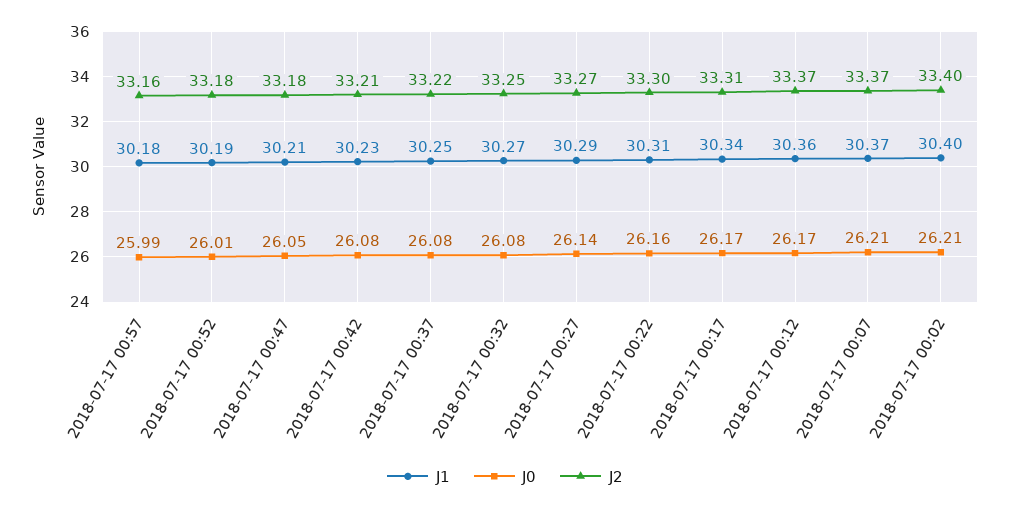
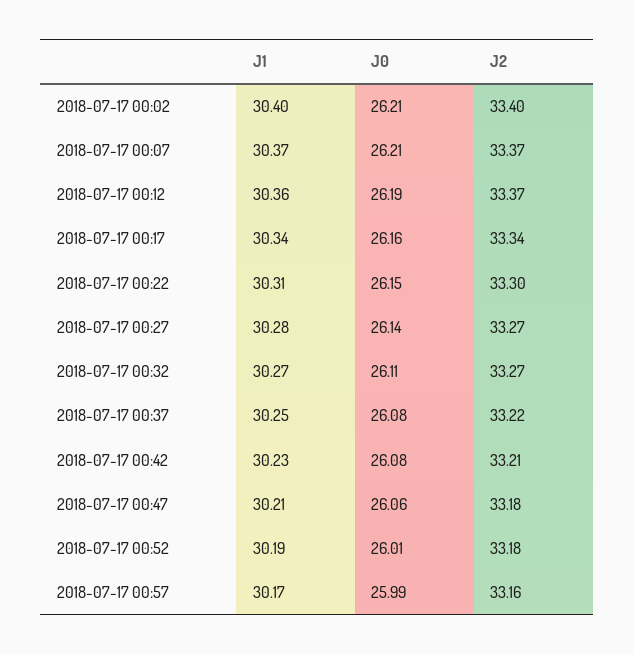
  {
    "J1": {
-     "2018-07-17 00:57": 30.18,
+     "2018-07-17 00:57": 30.17,
      "2018-07-17 00:52": 30.19,
      "2018-07-17 00:47": 30.21,
      "2018-07-17 00:42": 30.23,
      "2018-07-17 00:37": 30.25,
      "2018-07-17 00:32": 30.27,
-     "2018-07-17 00:27": 30.29,
+     "2018-07-17 00:27": 30.28,
      "2018-07-17 00:22": 30.31,
      "2018-07-17 00:17": 30.34,
      "2018-07-17 00:12": 30.36,
      "2018-07-17 00:07": 30.37,
      "2018-07-17 00:02": 30.4
    },
    "J0": {
      "2018-07-17 00:57": 25.99,
      "2018-07-17 00:52": 26.01,
-     "2018-07-17 00:47": 26.05,
+     "2018-07-17 00:47": 26.06,
      "2018-07-17 00:42": 26.08,
      "2018-07-17 00:37": 26.08,
-     "2018-07-17 00:32": 26.08,
+     "2018-07-17 00:32": 26.11,
      "2018-07-17 00:27": 26.14,
-     "2018-07-17 00:22": 26.16,
+     "2018-07-17 00:22": 26.15,
-     "2018-07-17 00:17": 26.17,
+     "2018-07-17 00:17": 26.16,
-     "2018-07-17 00:12": 26.17,
+     "2018-07-17 00:12": 26.19,
      "2018-07-17 00:07": 26.21,
      "2018-07-17 00:02": 26.21
    },
    "J2": {
      "2018-07-17 00:57": 33.16,
      "2018-07-17 00:52": 33.18,
      "2018-07-17 00:47": 33.18,
      "2018-07-17 00:42": 33.21,
      "2018-07-17 00:37": 33.22,
-     "2018-07-17 00:32": 33.25,
+     "2018-07-17 00:32": 33.27,
      "2018-07-17 00:27": 33.27,
      "2018-07-17 00:22": 33.3,
-     "2018-07-17 00:17": 33.31,
+     "2018-07-17 00:17": 33.34,
      "2018-07-17 00:12": 33.37,
      "2018-07-17 00:07": 33.37,
      "2018-07-17 00:02": 33.4
    }
  }

